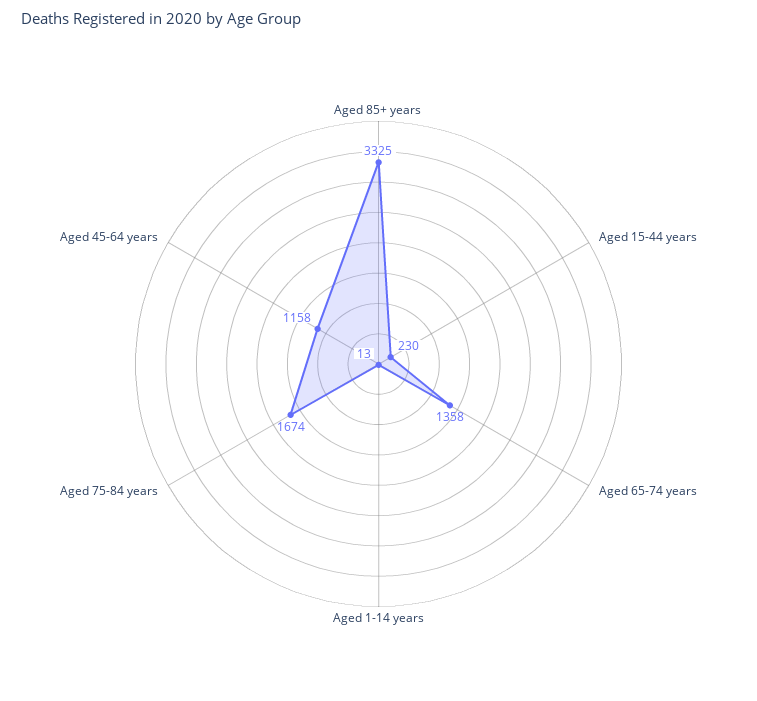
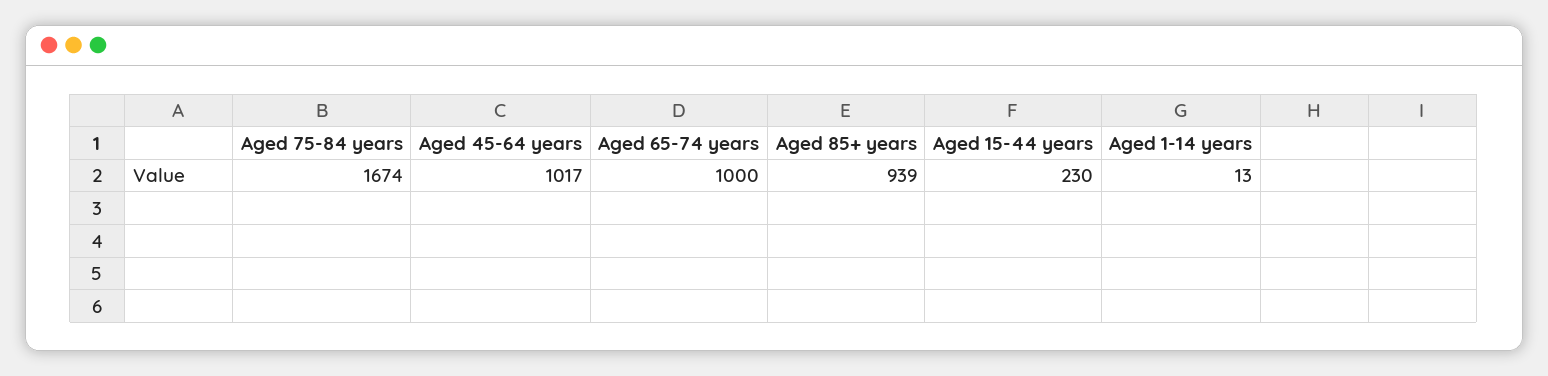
  {
-   "Aged 85+ years": 3325,
+   "Aged 85+ years": 939,
    "Aged 15-44 years": 230,
-   "Aged 65-74 years": 1358,
+   "Aged 65-74 years": 1000,
    "Aged 1-14 years": 13,
    "Aged 75-84 years": 1674,
-   "Aged 45-64 years": 1158
+   "Aged 45-64 years": 1017
  }

